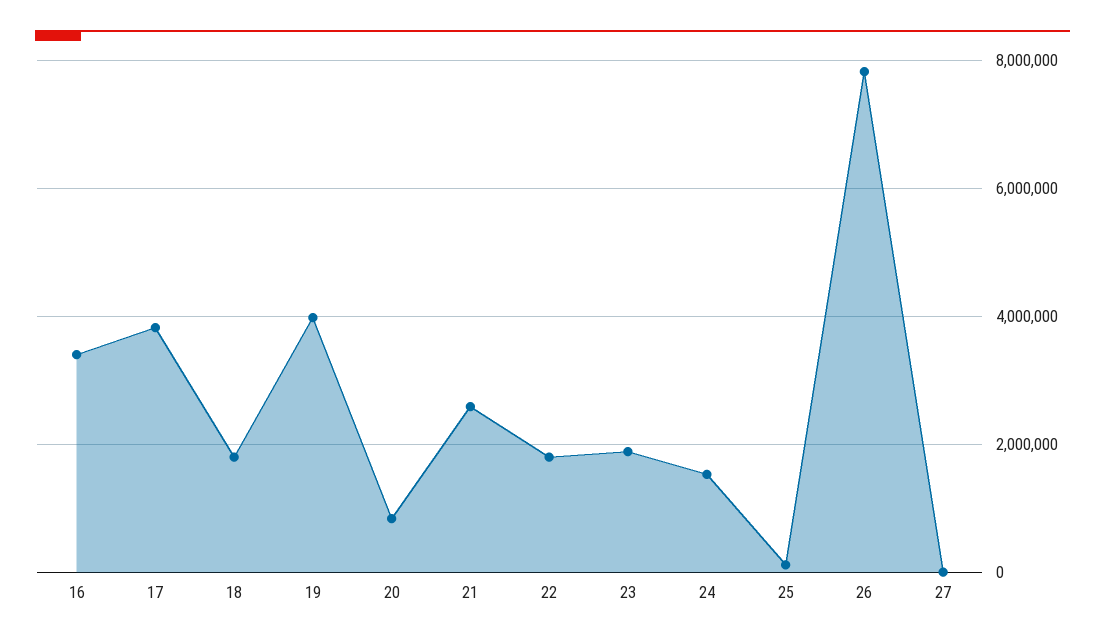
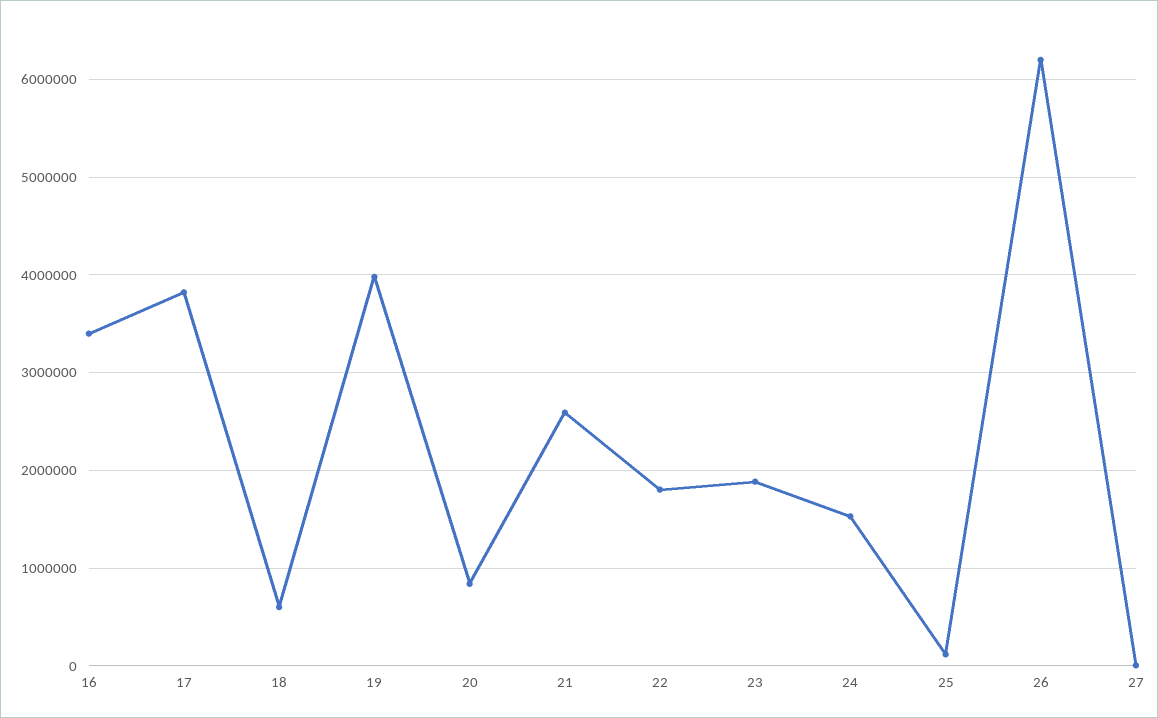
  {
    "16": 3400000,
    "17": 3800000,
-   "18": 1800000,
+   "18": 600000,
    "19": 4000000,
    "20": 800000,
    "21": 2600000,
    "22": 1800000,
    "23": 1900000,
    "24": 1500000,
    "25": 100000,
-   "26": 7800000,
+   "26": 6200000,
    "27": 0
  }

